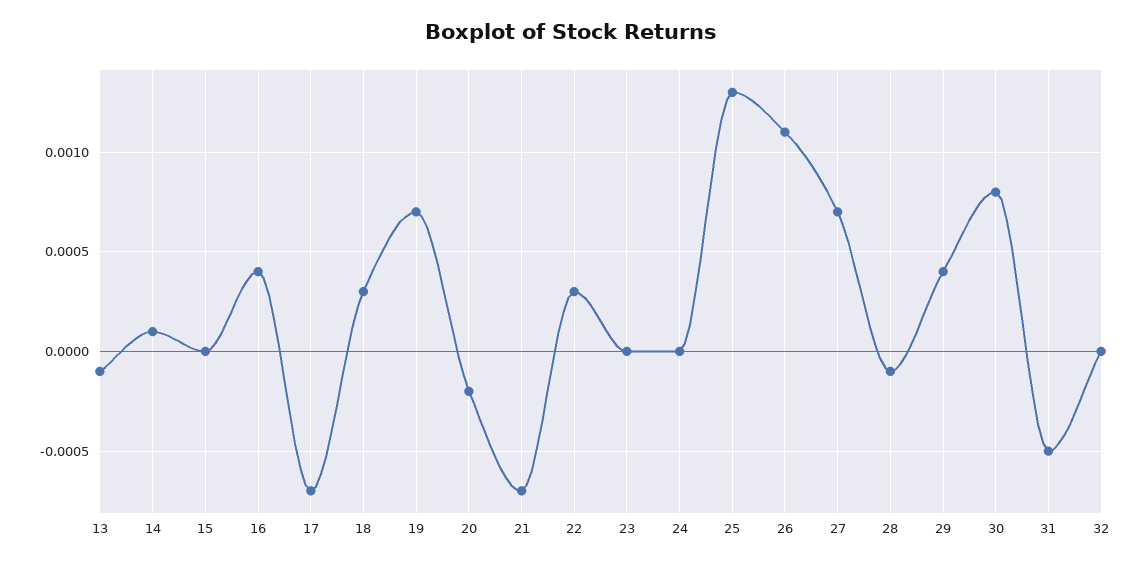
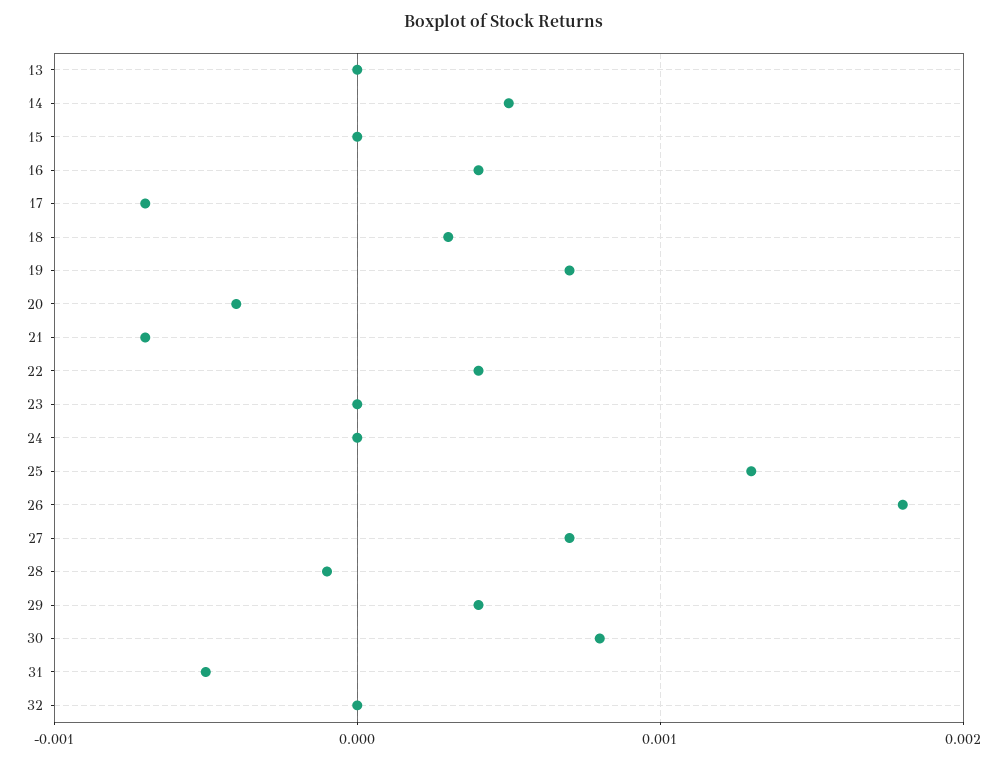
  {
-   "13": -0.0001,
+   "13": 0,
-   "14": 0.0001,
+   "14": 0.0005,
    "15": 0,
    "16": 0.0004,
    "17": -0.0007,
    "18": 0.0003,
    "19": 0.0007,
-   "20": -0.0002,
+   "20": -0.0004,
    "21": -0.0007,
-   "22": 0.0003,
+   "22": 0.0004,
    "23": 0,
    "24": 0,
    "25": 0.0013,
-   "26": 0.0011,
+   "26": 0.0018,
    "27": 0.0007,
    "28": -0.0001,
    "29": 0.0004,
    "30": 0.0008,
    "31": -0.0005,
    "32": 0
  }

